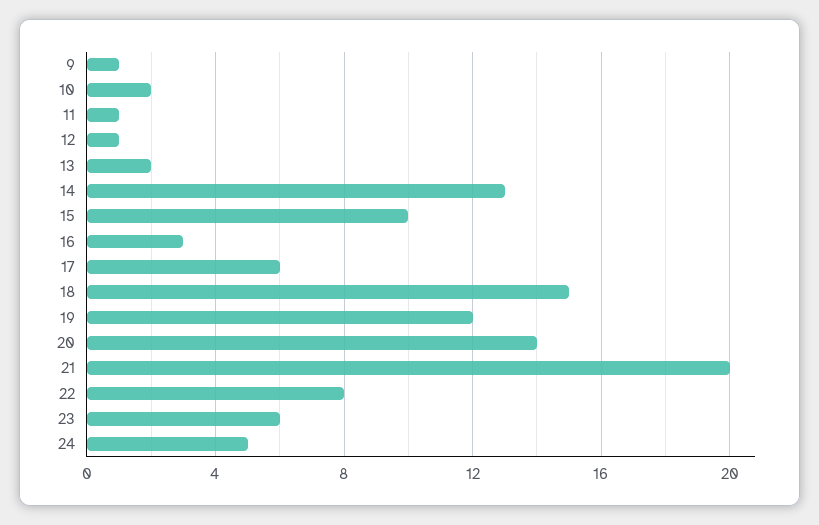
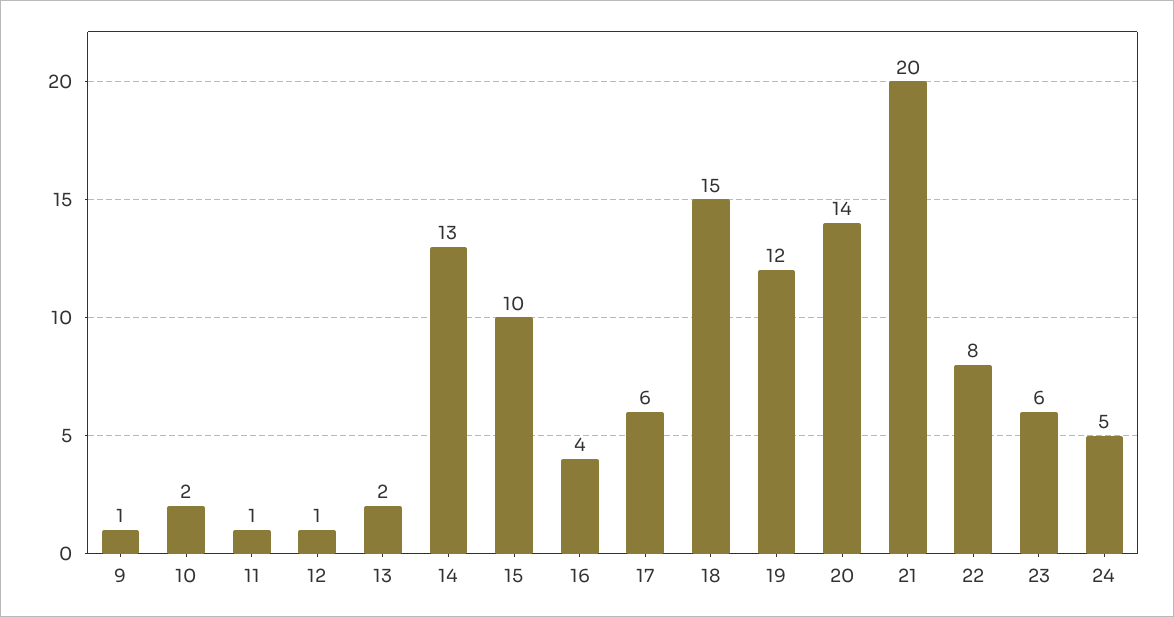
  {
    "9": 1,
    "10": 2,
    "11": 1,
    "12": 1,
    "13": 2,
    "14": 13,
    "15": 10,
-   "16": 3,
+   "16": 4,
    "17": 6,
    "18": 15,
    "19": 12,
    "20": 14,
    "21": 20,
    "22": 8,
    "23": 6,
    "24": 5
  }

